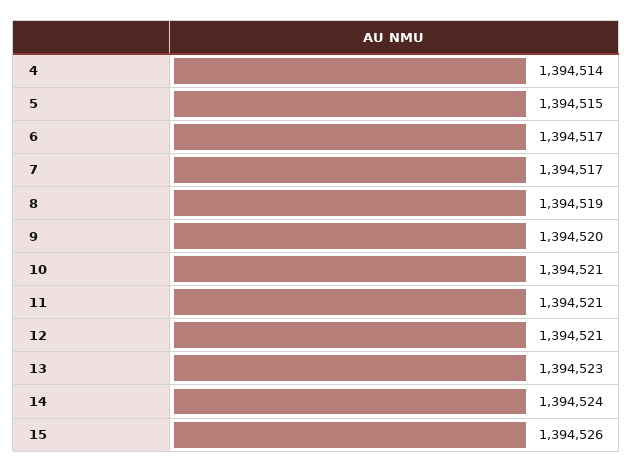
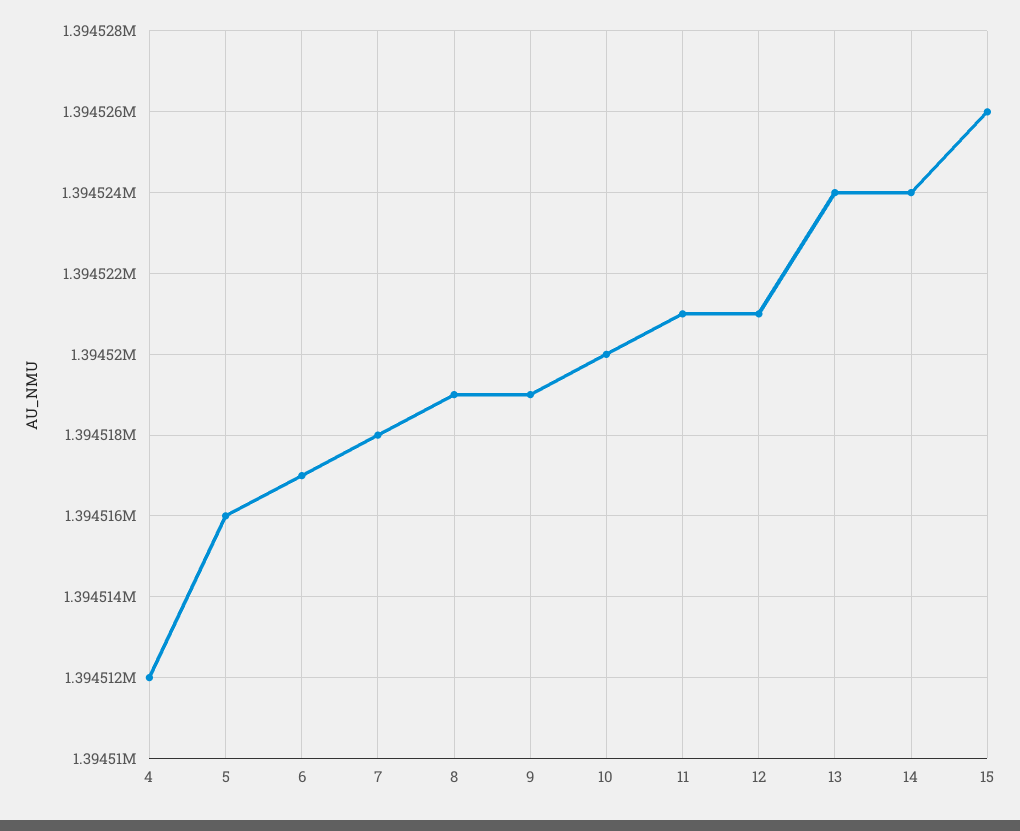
  {
-   "4": 1394514,
+   "4": 1394512,
-   "5": 1394515,
+   "5": 1394516,
    "6": 1394517,
-   "7": 1394517,
+   "7": 1394518,
    "8": 1394519,
-   "9": 1394520,
+   "9": 1394519,
-   "10": 1394521,
+   "10": 1394520,
    "11": 1394521,
    "12": 1394521,
-   "13": 1394523,
+   "13": 1394524,
    "14": 1394524,
    "15": 1394526
  }

